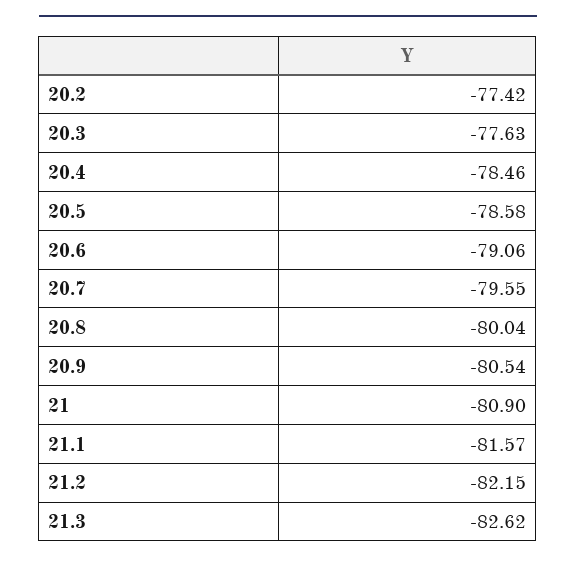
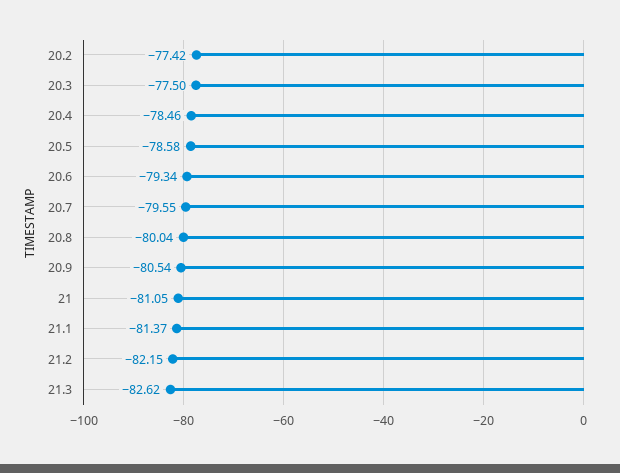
  {
    "20.2": -77.42,
-   "20.3": -77.63,
+   "20.3": -77.5,
    "20.4": -78.46,
    "20.5": -78.58,
-   "20.6": -79.06,
+   "20.6": -79.34,
    "20.7": -79.55,
    "20.8": -80.04,
    "20.9": -80.54,
-   "21": -80.9,
+   "21": -81.05,
-   "21.1": -81.57,
+   "21.1": -81.37,
    "21.2": -82.15,
    "21.3": -82.62
  }

